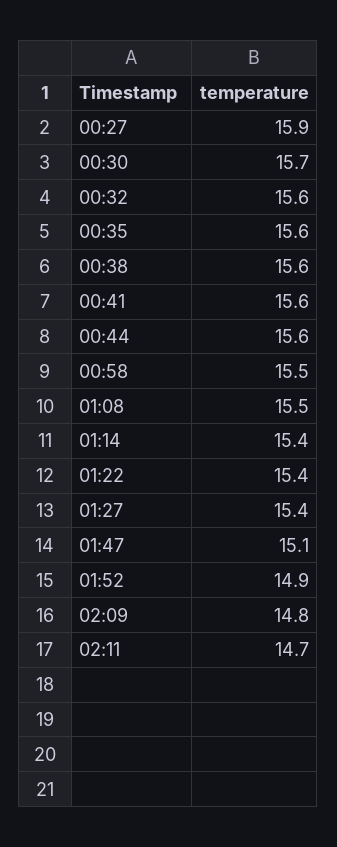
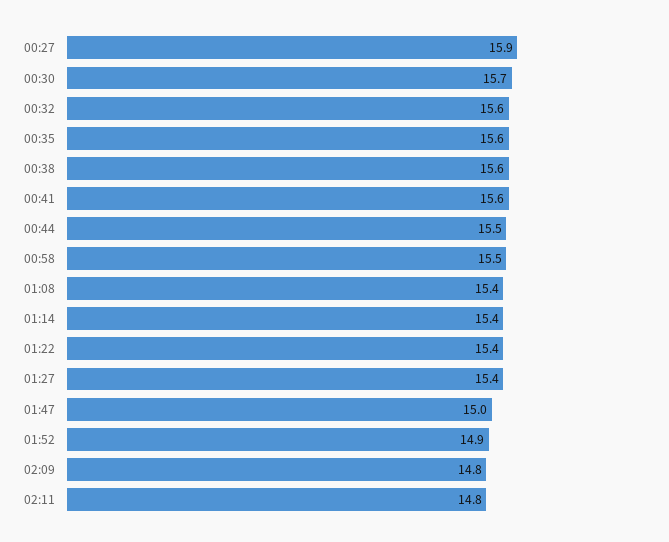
  {
    "00:27": 15.9,
    "00:30": 15.7,
    "00:32": 15.6,
    "00:35": 15.6,
    "00:38": 15.6,
    "00:41": 15.6,
-   "00:44": 15.6,
+   "00:44": 15.5,
    "00:58": 15.5,
-   "01:08": 15.5,
+   "01:08": 15.4,
    "01:14": 15.4,
    "01:22": 15.4,
    "01:27": 15.4,
-   "01:47": 15.1,
+   "01:47": 15,
    "01:52": 14.9,
    "02:09": 14.8,
-   "02:11": 14.7
+   "02:11": 14.8
  }

